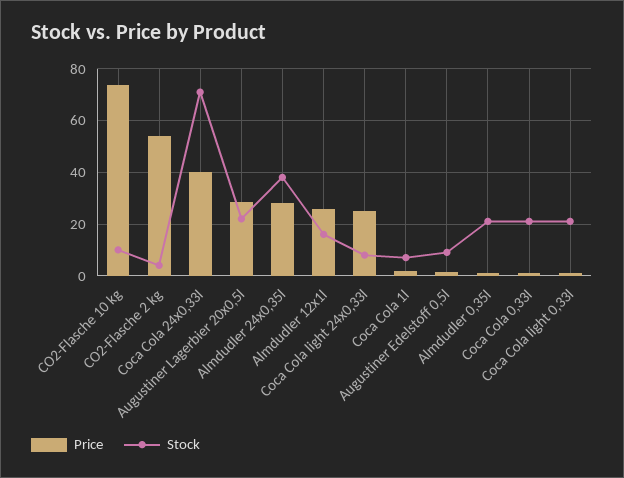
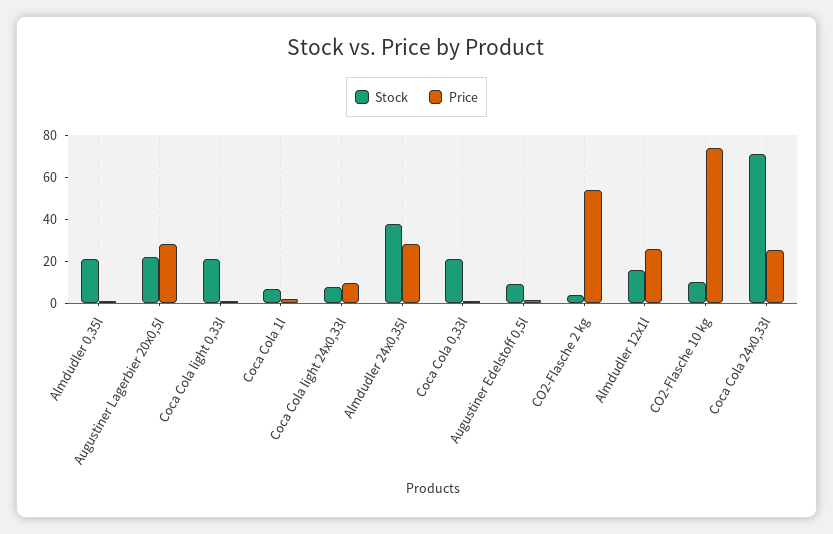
  {
    "Price": {
      "CO2-Flasche 10 kg": 75,
      "CO2-Flasche 2 kg": 55,
-     "Coca Cola 24x0,33l": 40,
+     "Coca Cola 24x0,33l": 25,
      "Augustiner Lagerbier 20x0,5l": 27.5,
      "Almdudler 24x0,35l": 27.5,
      "Almdudler 12x1l": 25,
-     "Coca Cola light 24x0,33l": 25,
+     "Coca Cola light 24x0,33l": 10,
      "Coca Cola 1l": 2.5,
      "Augustiner Edelstoff 0,5l": 2.5,
      "Almdudler 0,35l": 0,
      "Coca Cola 0,33l": 0,
      "Coca Cola light 0,33l": 0
    },
    "Stock": {
      "CO2-Flasche 10 kg": 10,
      "CO2-Flasche 2 kg": 5,
      "Coca Cola 24x0,33l": 70,
      "Augustiner Lagerbier 20x0,5l": 22.5,
      "Almdudler 24x0,35l": 37.5,
      "Almdudler 12x1l": 15,
      "Coca Cola light 24x0,33l": 7.5,
      "Coca Cola 1l": 7.5,
      "Augustiner Edelstoff 0,5l": 10,
      "Almdudler 0,35l": 20,
      "Coca Cola 0,33l": 20,
      "Coca Cola light 0,33l": 20
    }
  }

